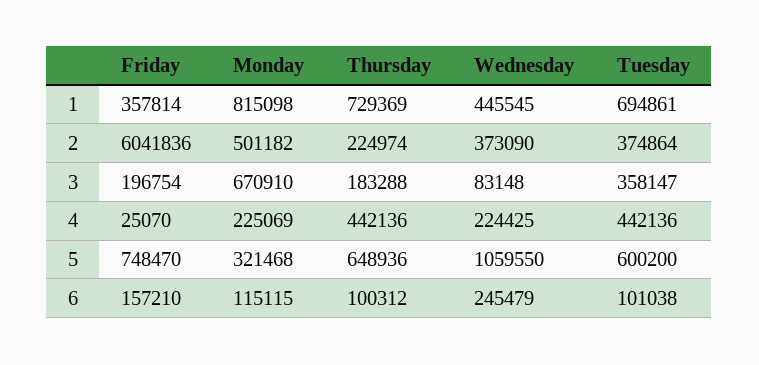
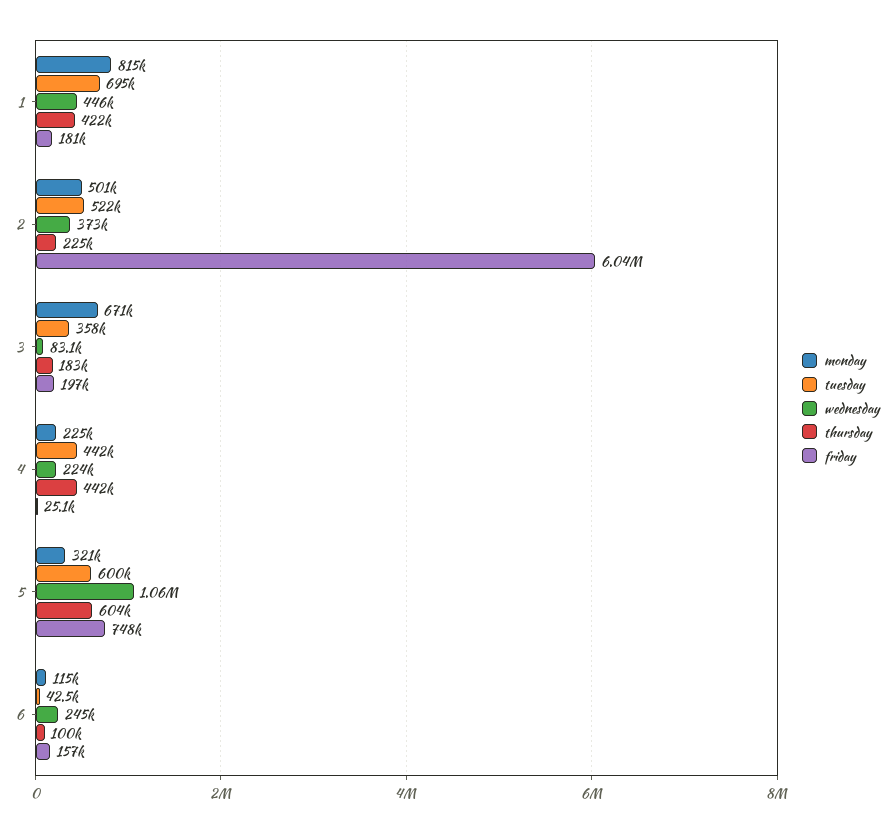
  {
    "Friday": {
-     "1": 357814,
+     "1": 181000,
      "2": 6041836,
      "3": 196754,
      "4": 25070,
      "5": 748470,
      "6": 157210
    },
    "Monday": {
      "1": 815098,
      "2": 501182,
      "3": 670910,
      "4": 225069,
      "5": 321468,
      "6": 115115
    },
    "Thursday": {
-     "1": 729369,
+     "1": 422000,
      "2": 224974,
      "3": 183288,
      "4": 442136,
-     "5": 648936,
+     "5": 604000,
      "6": 100312
    },
    "Wednesday": {
      "1": 445545,
      "2": 373090,
      "3": 83148,
      "4": 224425,
      "5": 1059550,
      "6": 245479
    },
    "Tuesday": {
      "1": 694861,
-     "2": 374864,
+     "2": 522000,
      "3": 358147,
      "4": 442136,
      "5": 600200,
-     "6": 101038
+     "6": 42500
    }
  }

